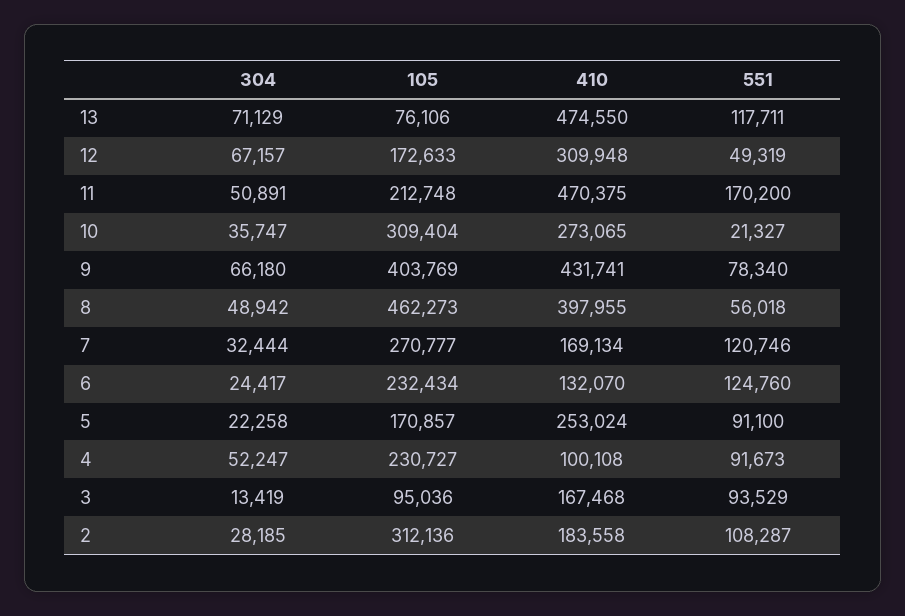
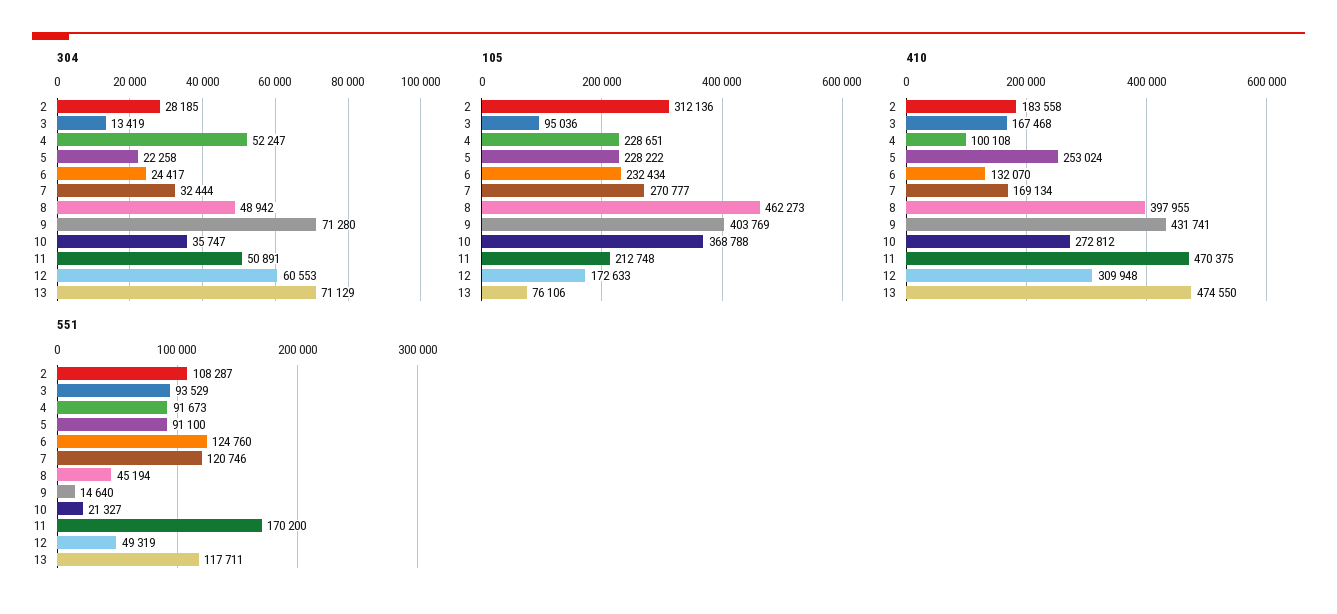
  {
    "304": {
      "13": 71129,
-     "12": 67157,
+     "12": 60553,
      "11": 50891,
      "10": 35747,
-     "9": 66180,
+     "9": 71280,
      "8": 48942,
      "7": 32444,
      "6": 24417,
      "5": 22258,
      "4": 52247,
      "3": 13419,
      "2": 28185
    },
    "105": {
      "13": 76106,
      "12": 172633,
      "11": 212748,
-     "10": 309404,
+     "10": 368788,
      "9": 403769,
      "8": 462273,
      "7": 270777,
      "6": 232434,
-     "5": 170857,
+     "5": 228222,
-     "4": 230727,
+     "4": 228651,
      "3": 95036,
      "2": 312136
    },
    "410": {
      "13": 474550,
      "12": 309948,
      "11": 470375,
-     "10": 273065,
+     "10": 272812,
      "9": 431741,
      "8": 397955,
      "7": 169134,
      "6": 132070,
      "5": 253024,
      "4": 100108,
      "3": 167468,
      "2": 183558
    },
    "551": {
      "13": 117711,
      "12": 49319,
      "11": 170200,
      "10": 21327,
-     "9": 78340,
+     "9": 14640,
-     "8": 56018,
+     "8": 45194,
      "7": 120746,
      "6": 124760,
      "5": 91100,
      "4": 91673,
      "3": 93529,
      "2": 108287
    }
  }

